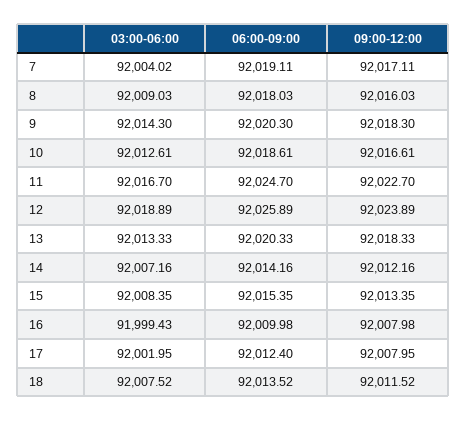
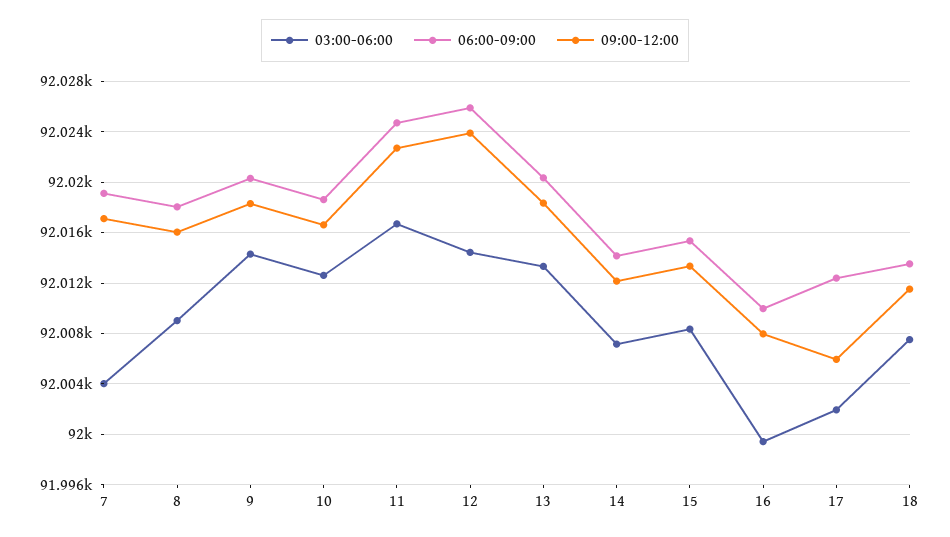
  {
    "03:00-06:00": {
      "7": 92004.02,
      "8": 92009.03,
      "9": 92014.3,
      "10": 92012.61,
      "11": 92016.7,
-     "12": 92018.89,
+     "12": 92014.5,
      "13": 92013.33,
      "14": 92007.16,
      "15": 92008.35,
      "16": 91999.43,
      "17": 92001.95,
      "18": 92007.52
    },
    "06:00-09:00": {
      "7": 92019.11,
      "8": 92018.03,
      "9": 92020.3,
      "10": 92018.61,
      "11": 92024.7,
      "12": 92025.89,
      "13": 92020.33,
      "14": 92014.16,
      "15": 92015.35,
      "16": 92009.98,
      "17": 92012.4,
      "18": 92013.52
    },
    "09:00-12:00": {
      "7": 92017.11,
      "8": 92016.03,
      "9": 92018.3,
      "10": 92016.61,
      "11": 92022.7,
      "12": 92023.89,
      "13": 92018.33,
      "14": 92012.16,
      "15": 92013.35,
      "16": 92007.98,
-     "17": 92007.95,
+     "17": 92006,
      "18": 92011.52
    }
  }

